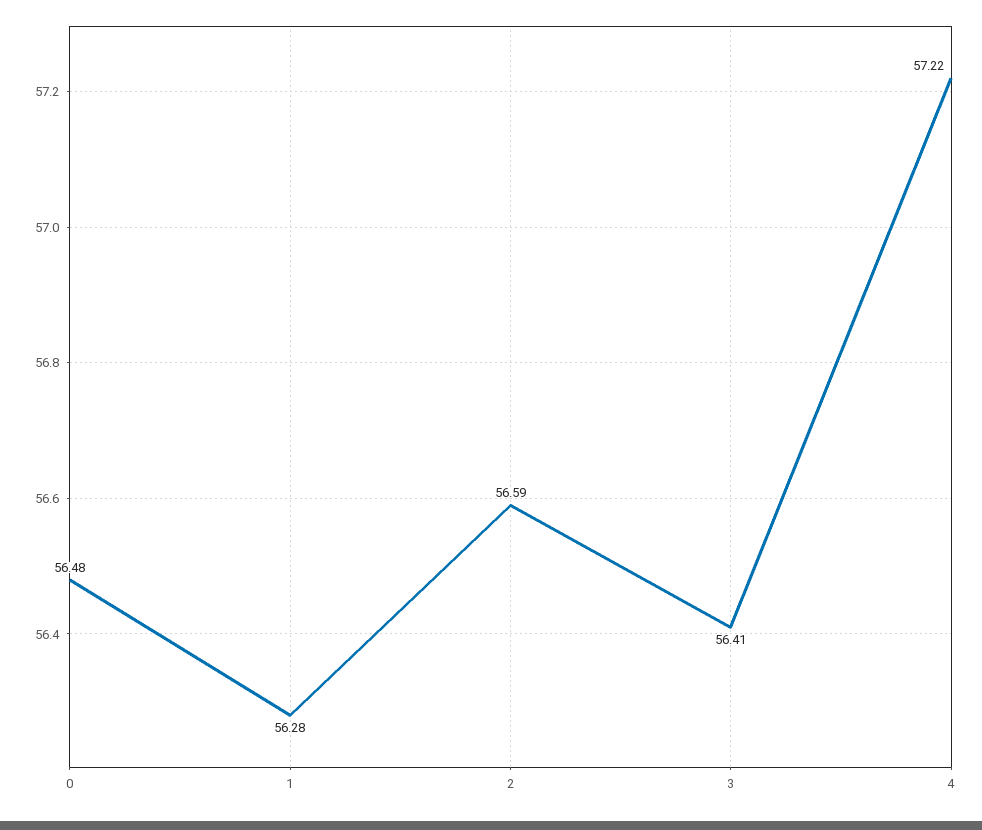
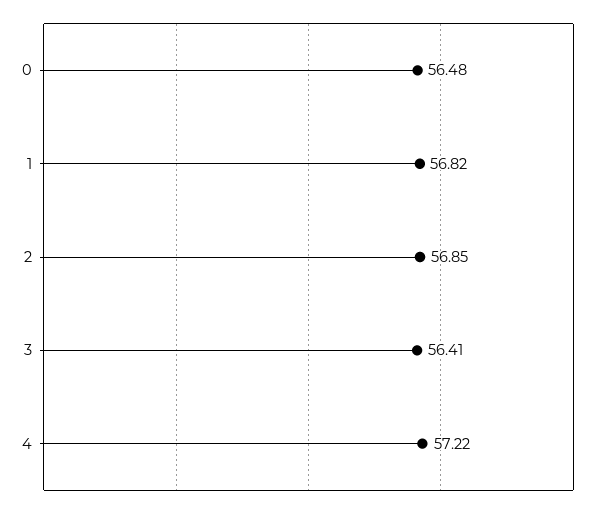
  {
    "0": 56.48,
-   "1": 56.28,
+   "1": 56.82,
-   "2": 56.59,
+   "2": 56.85,
    "3": 56.41,
    "4": 57.22
  }

